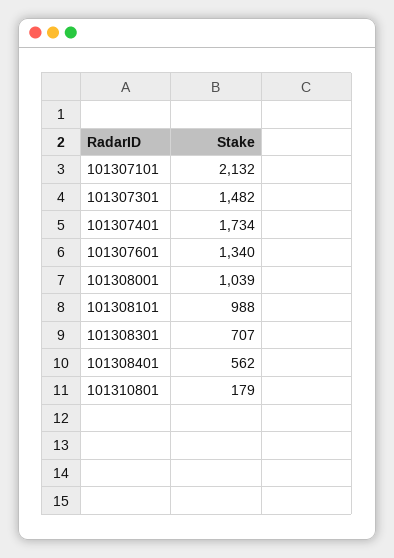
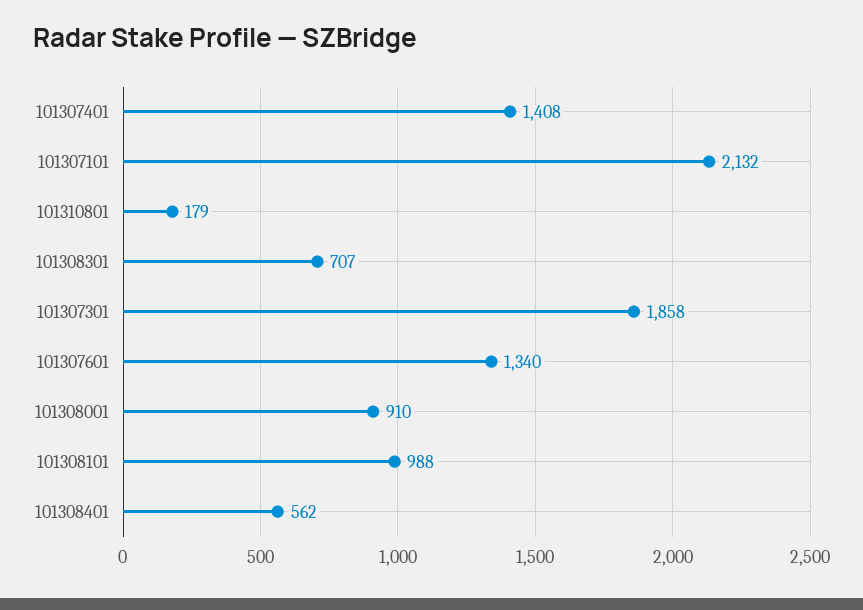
  {
    "101307101": 2132,
-   "101307301": 1482,
+   "101307301": 1858,
-   "101307401": 1734,
+   "101307401": 1408,
    "101307601": 1340,
-   "101308001": 1039,
+   "101308001": 910,
    "101308101": 988,
    "101308301": 707,
    "101308401": 562,
    "101310801": 179
  }

